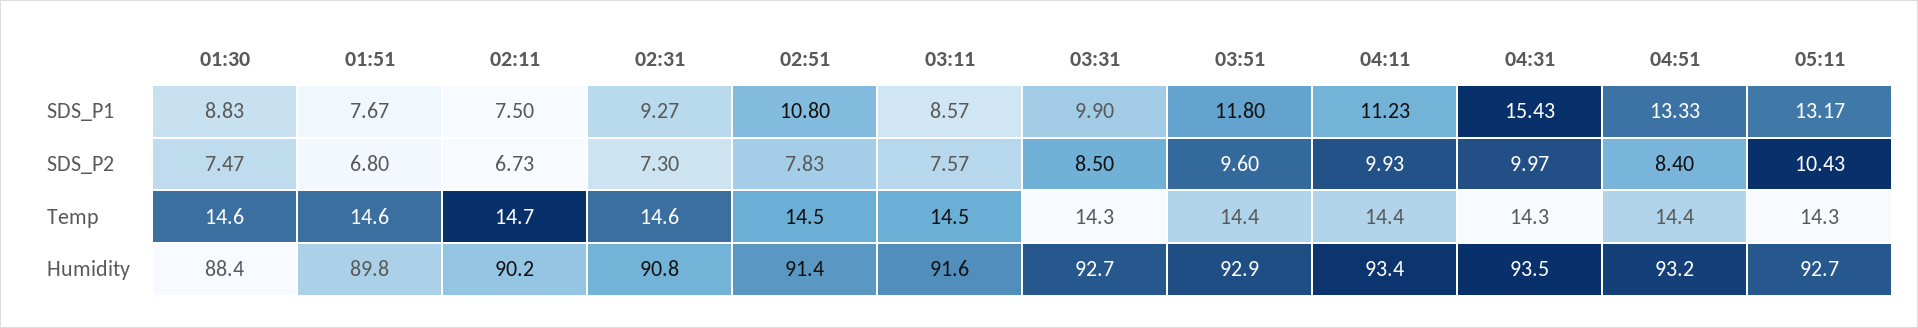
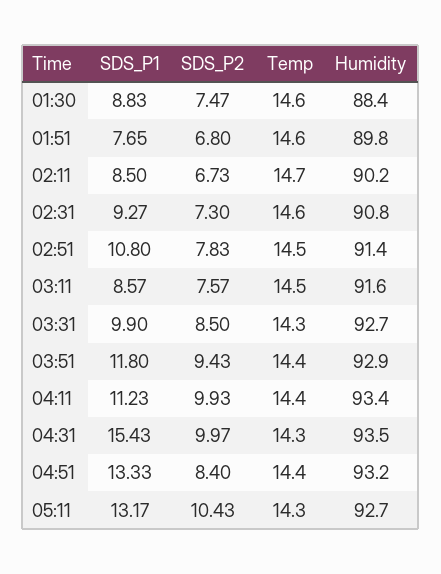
  {
    "01:30": {
      "SDS_P1": 8.83,
      "SDS_P2": 7.47,
      "Temp": 14.6,
      "Humidity": 88.4
    },
    "01:51": {
-     "SDS_P1": 7.67,
+     "SDS_P1": 7.65,
      "SDS_P2": 6.8,
      "Temp": 14.6,
      "Humidity": 89.8
    },
    "02:11": {
-     "SDS_P1": 7.5,
+     "SDS_P1": 8.5,
      "SDS_P2": 6.73,
      "Temp": 14.7,
      "Humidity": 90.2
    },
    "02:31": {
      "SDS_P1": 9.27,
      "SDS_P2": 7.3,
      "Temp": 14.6,
      "Humidity": 90.8
    },
    "02:51": {
      "SDS_P1": 10.8,
      "SDS_P2": 7.83,
      "Temp": 14.5,
      "Humidity": 91.4
    },
    "03:11": {
      "SDS_P1": 8.57,
      "SDS_P2": 7.57,
      "Temp": 14.5,
      "Humidity": 91.6
    },
    "03:31": {
      "SDS_P1": 9.9,
      "SDS_P2": 8.5,
      "Temp": 14.3,
      "Humidity": 92.7
    },
    "03:51": {
      "SDS_P1": 11.8,
-     "SDS_P2": 9.6,
+     "SDS_P2": 9.43,
      "Temp": 14.4,
      "Humidity": 92.9
    },
    "04:11": {
      "SDS_P1": 11.23,
      "SDS_P2": 9.93,
      "Temp": 14.4,
      "Humidity": 93.4
    },
    "04:31": {
      "SDS_P1": 15.43,
      "SDS_P2": 9.97,
      "Temp": 14.3,
      "Humidity": 93.5
    },
    "04:51": {
      "SDS_P1": 13.33,
      "SDS_P2": 8.4,
      "Temp": 14.4,
      "Humidity": 93.2
    },
    "05:11": {
      "SDS_P1": 13.17,
      "SDS_P2": 10.43,
      "Temp": 14.3,
      "Humidity": 92.7
    }
  }

